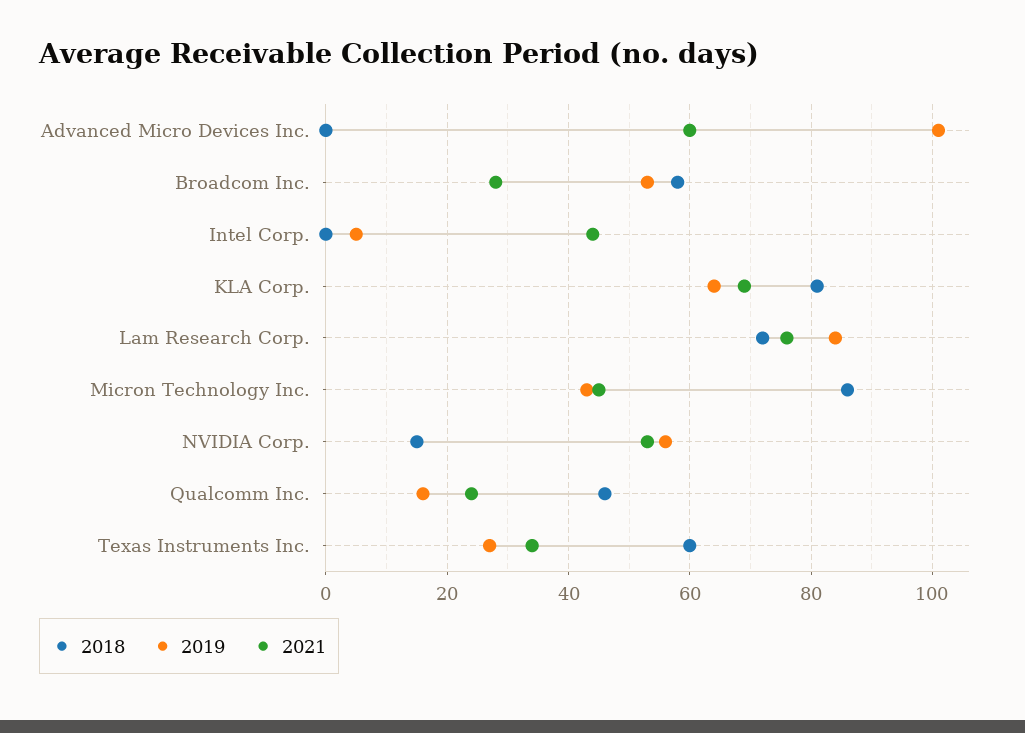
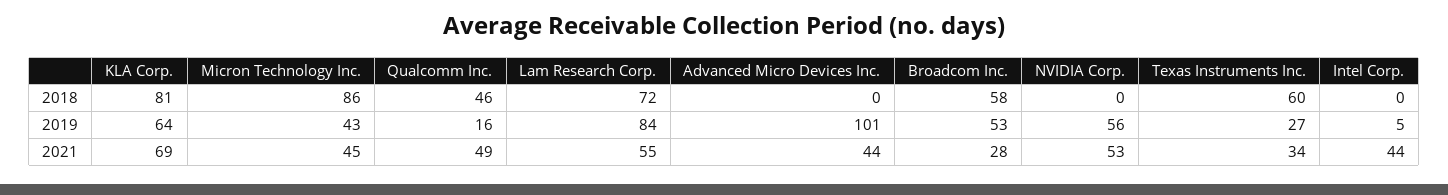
  {
    "2018": {
      "Advanced Micro Devices Inc.": 0,
      "Broadcom Inc.": 58,
      "Intel Corp.": 0,
      "KLA Corp.": 81,
      "Lam Research Corp.": 72,
      "Micron Technology Inc.": 86,
-     "NVIDIA Corp.": 15,
+     "NVIDIA Corp.": 0,
      "Qualcomm Inc.": 46,
      "Texas Instruments Inc.": 60
    },
    "2019": {
      "Advanced Micro Devices Inc.": 101,
      "Broadcom Inc.": 53,
      "Intel Corp.": 5,
      "KLA Corp.": 64,
      "Lam Research Corp.": 84,
      "Micron Technology Inc.": 43,
      "NVIDIA Corp.": 56,
      "Qualcomm Inc.": 16,
      "Texas Instruments Inc.": 27
    },
    "2021": {
-     "Advanced Micro Devices Inc.": 60,
+     "Advanced Micro Devices Inc.": 44,
      "Broadcom Inc.": 28,
      "Intel Corp.": 44,
      "KLA Corp.": 69,
-     "Lam Research Corp.": 75,
+     "Lam Research Corp.": 55,
      "Micron Technology Inc.": 45,
      "NVIDIA Corp.": 53,
-     "Qualcomm Inc.": 25,
+     "Qualcomm Inc.": 49,
      "Texas Instruments Inc.": 34
    }
  }

